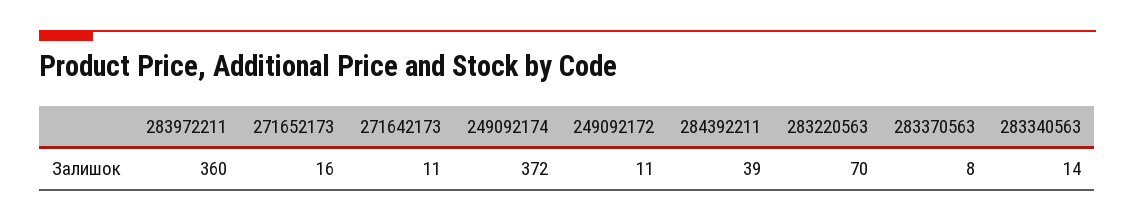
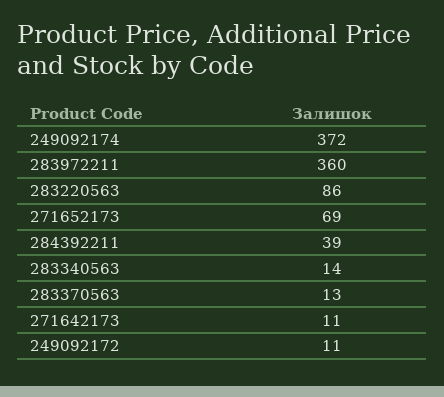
  {
    "283972211": 360,
-   "271652173": 16,
+   "271652173": 69,
    "271642173": 11,
    "249092174": 372,
    "249092172": 11,
    "284392211": 39,
-   "283220563": 70,
+   "283220563": 86,
-   "283370563": 8,
+   "283370563": 13,
    "283340563": 14
  }

